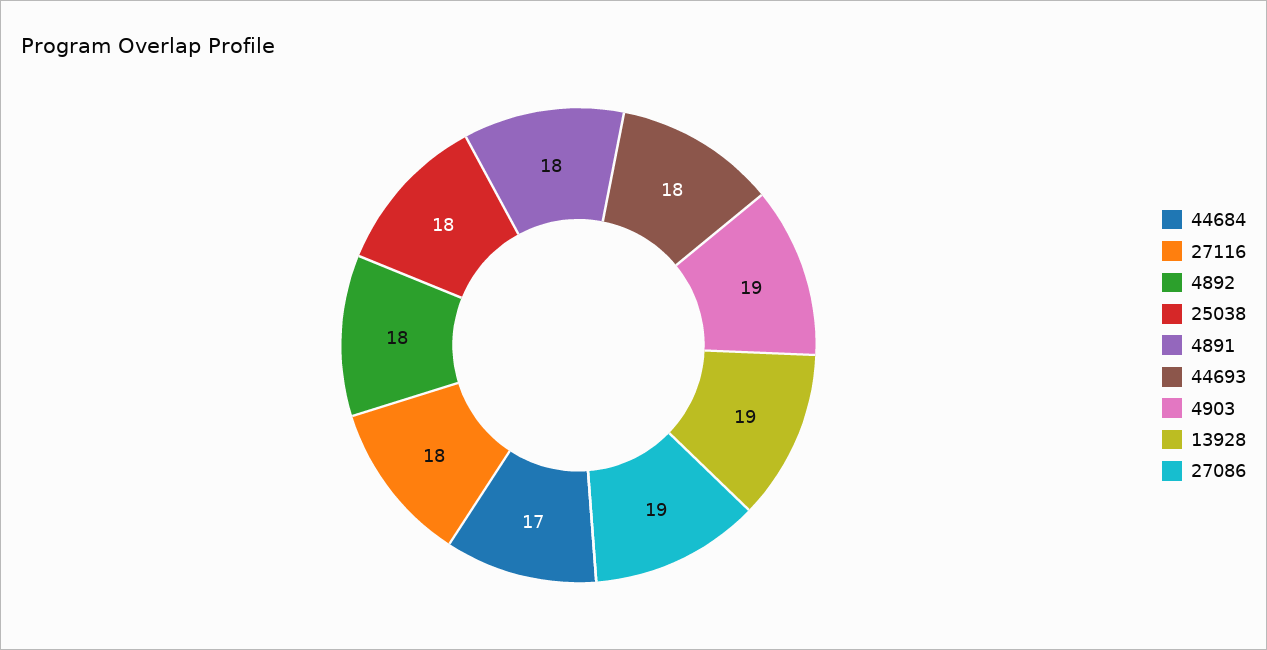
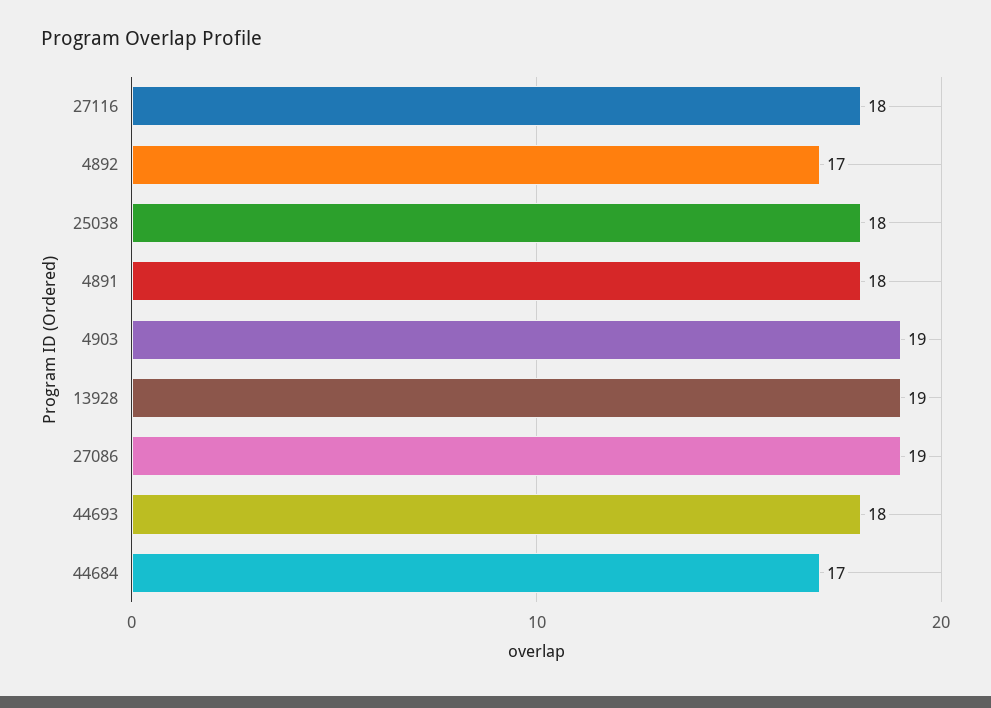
  {
    "44684": 17,
    "27116": 18,
-   "4892": 18,
+   "4892": 17,
    "25038": 18,
    "4891": 18,
    "44693": 18,
    "4903": 19,
    "13928": 19,
    "27086": 19
  }

